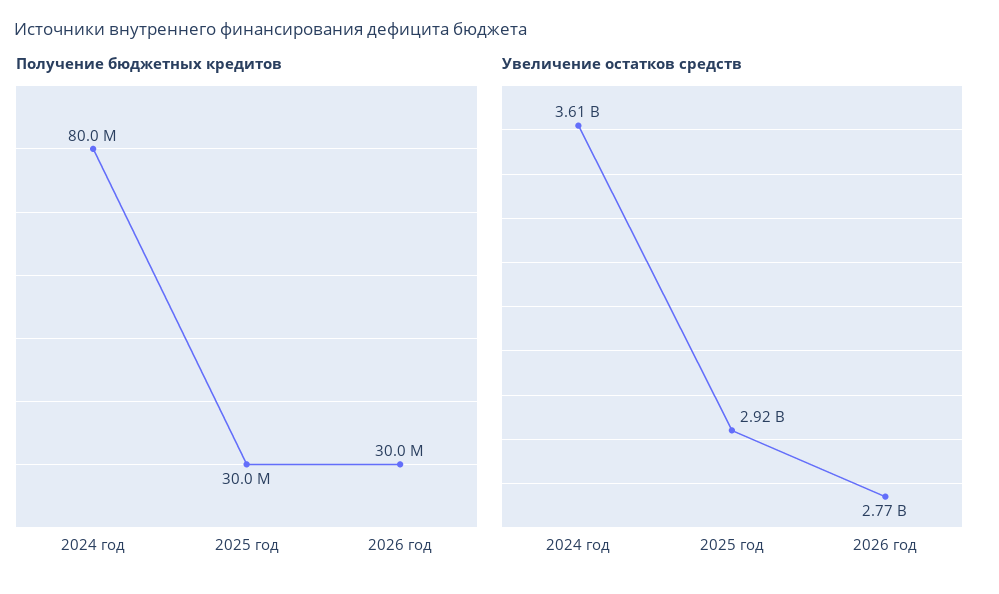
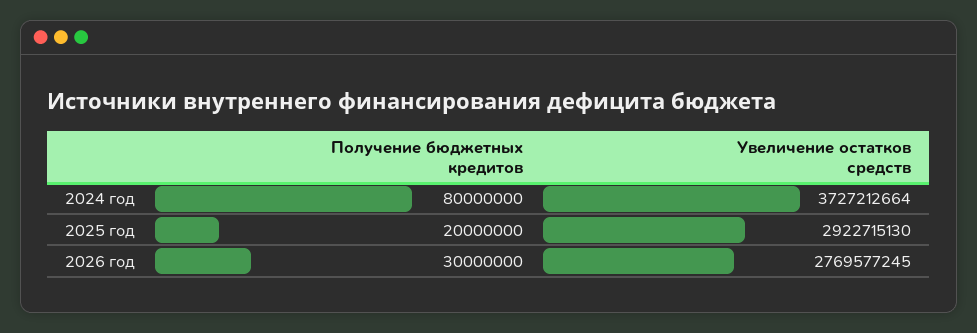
  {
    "Получение бюджетных кредитов": {
      "2024 год": 80000000,
-     "2025 год": 30000000,
+     "2025 год": 20000000,
      "2026 год": 30000000
    },
    "Увеличение остатков средств": {
-     "2024 год": 3610000000,
+     "2024 год": 3727212664,
      "2025 год": 2922715130,
      "2026 год": 2769577245
    }
  }

